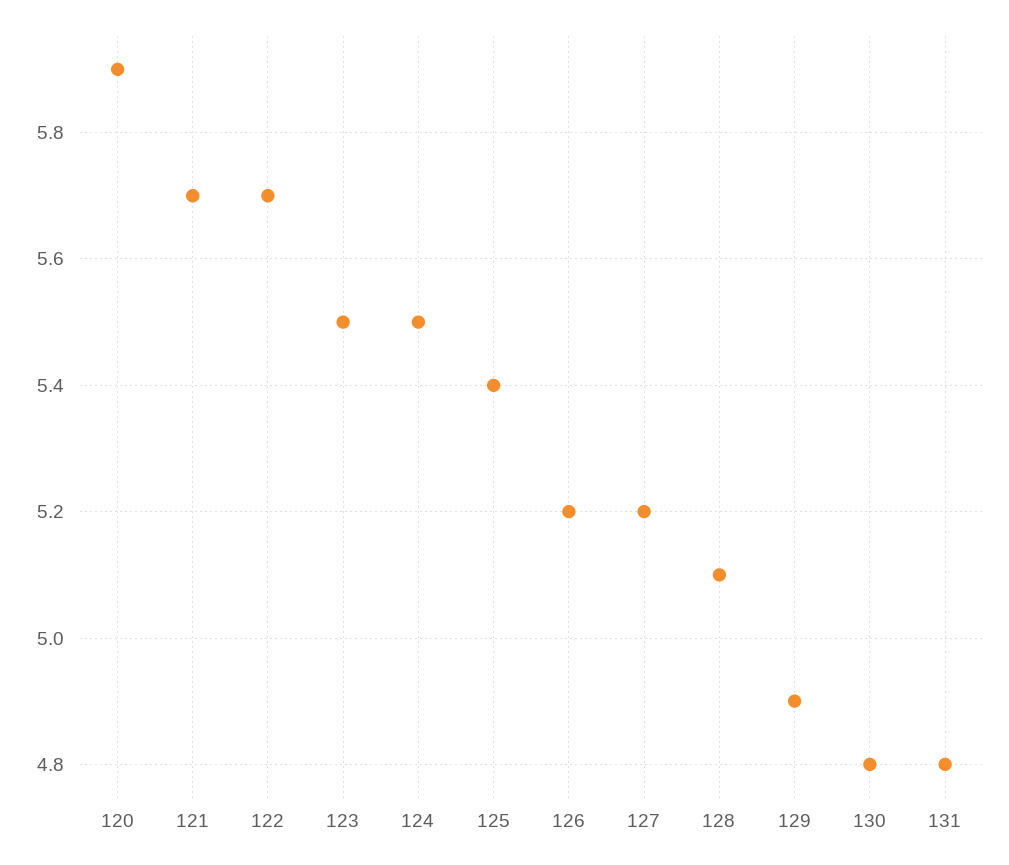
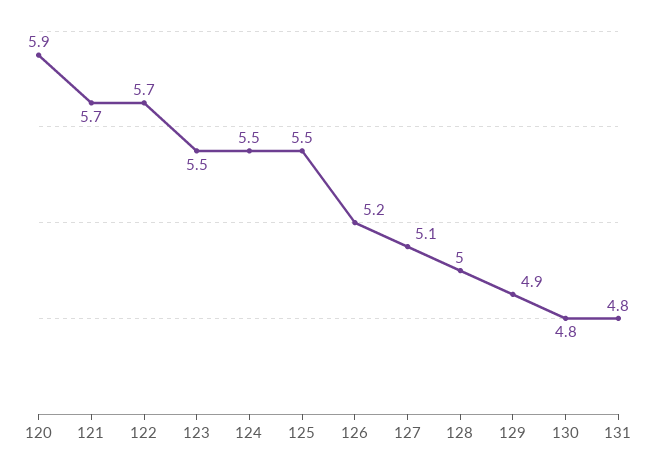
  {
    "120": 5.9,
    "121": 5.7,
    "122": 5.7,
    "123": 5.5,
    "124": 5.5,
-   "125": 5.4,
+   "125": 5.5,
    "126": 5.2,
-   "127": 5.2,
+   "127": 5.1,
-   "128": 5.1,
+   "128": 5,
    "129": 4.9,
    "130": 4.8,
    "131": 4.8
  }

